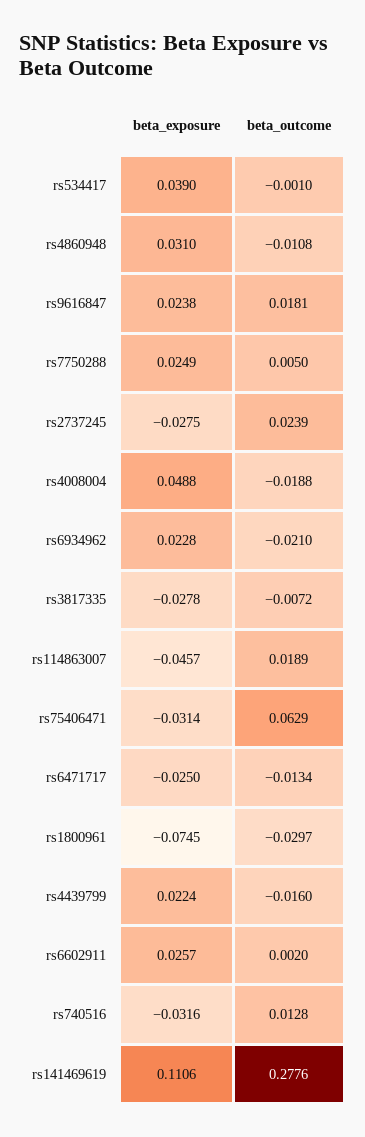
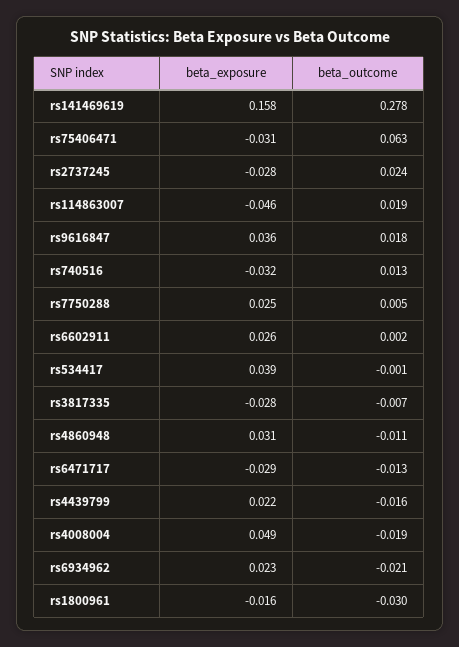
  {
    "beta_exposure": {
      "rs534417": 0.039,
      "rs4860948": 0.031,
-     "rs9616847": 0.0238,
+     "rs9616847": 0.036,
      "rs7750288": 0.0249,
      "rs2737245": -0.0275,
      "rs4008004": 0.0488,
      "rs6934962": 0.0228,
      "rs3817335": -0.0278,
      "rs114863007": -0.0457,
      "rs75406471": -0.0314,
-     "rs6471717": -0.025,
+     "rs6471717": -0.029,
-     "rs1800961": -0.0745,
+     "rs1800961": -0.016,
      "rs4439799": 0.0224,
      "rs6602911": 0.0257,
      "rs740516": -0.0316,
-     "rs141469619": 0.1106
+     "rs141469619": 0.158
    },
    "beta_outcome": {
      "rs534417": -0.001,
      "rs4860948": -0.0108,
      "rs9616847": 0.0181,
      "rs7750288": 0.005,
      "rs2737245": 0.0239,
      "rs4008004": -0.0188,
      "rs6934962": -0.021,
      "rs3817335": -0.0072,
      "rs114863007": 0.0189,
      "rs75406471": 0.0629,
      "rs6471717": -0.0134,
      "rs1800961": -0.0297,
      "rs4439799": -0.016,
      "rs6602911": 0.002,
      "rs740516": 0.0128,
      "rs141469619": 0.2776
    }
  }

